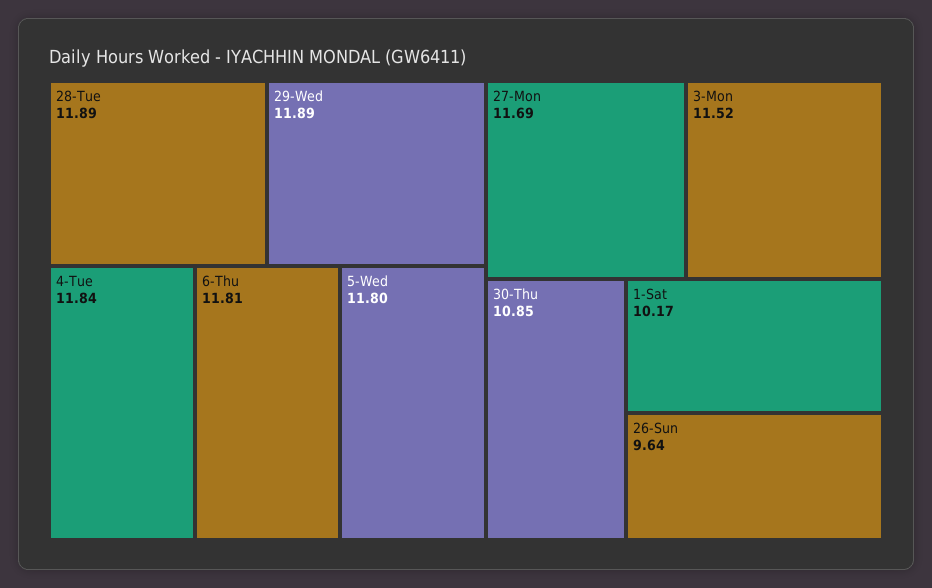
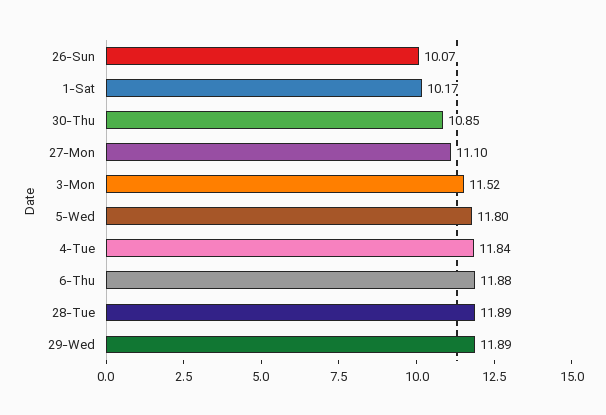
  {
    "28-Tue": 11.89,
    "29-Wed": 11.89,
    "4-Tue": 11.84,
-   "6-Thu": 11.81,
+   "6-Thu": 11.88,
    "5-Wed": 11.8,
-   "27-Mon": 11.69,
+   "27-Mon": 11.1,
    "3-Mon": 11.52,
    "30-Thu": 10.85,
    "1-Sat": 10.17,
-   "26-Sun": 9.64
+   "26-Sun": 10.07
  }

